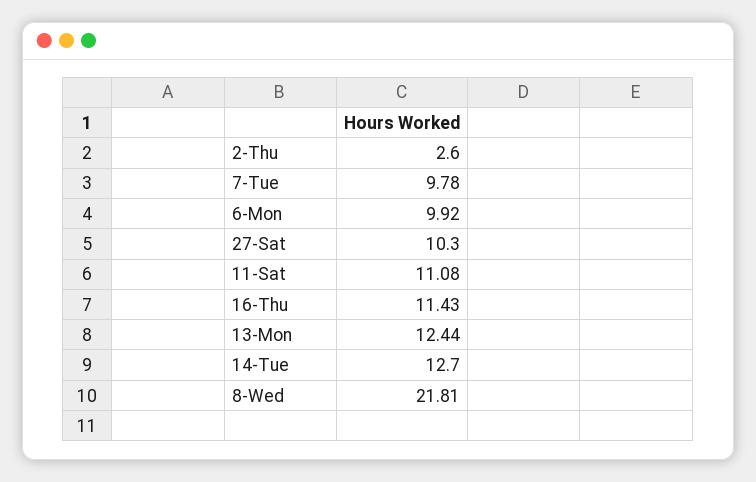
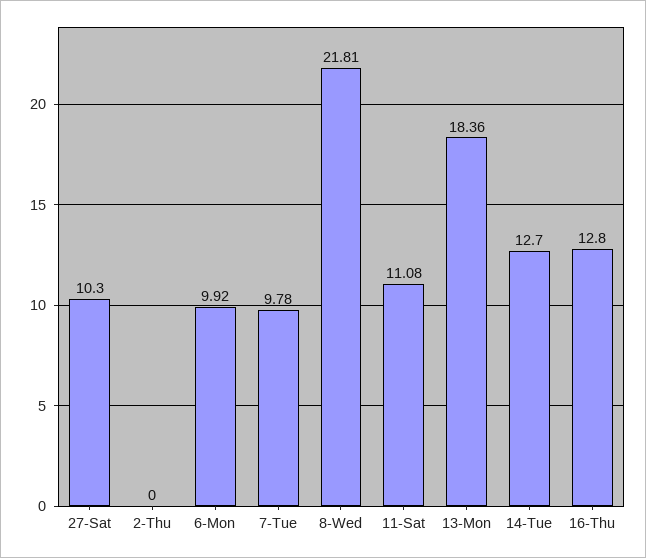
  {
-   "2-Thu": 2.6,
+   "2-Thu": 0,
    "7-Tue": 9.78,
    "6-Mon": 9.92,
    "27-Sat": 10.3,
    "11-Sat": 11.08,
-   "16-Thu": 11.43,
+   "16-Thu": 12.8,
-   "13-Mon": 12.44,
+   "13-Mon": 18.36,
    "14-Tue": 12.7,
    "8-Wed": 21.81
  }

